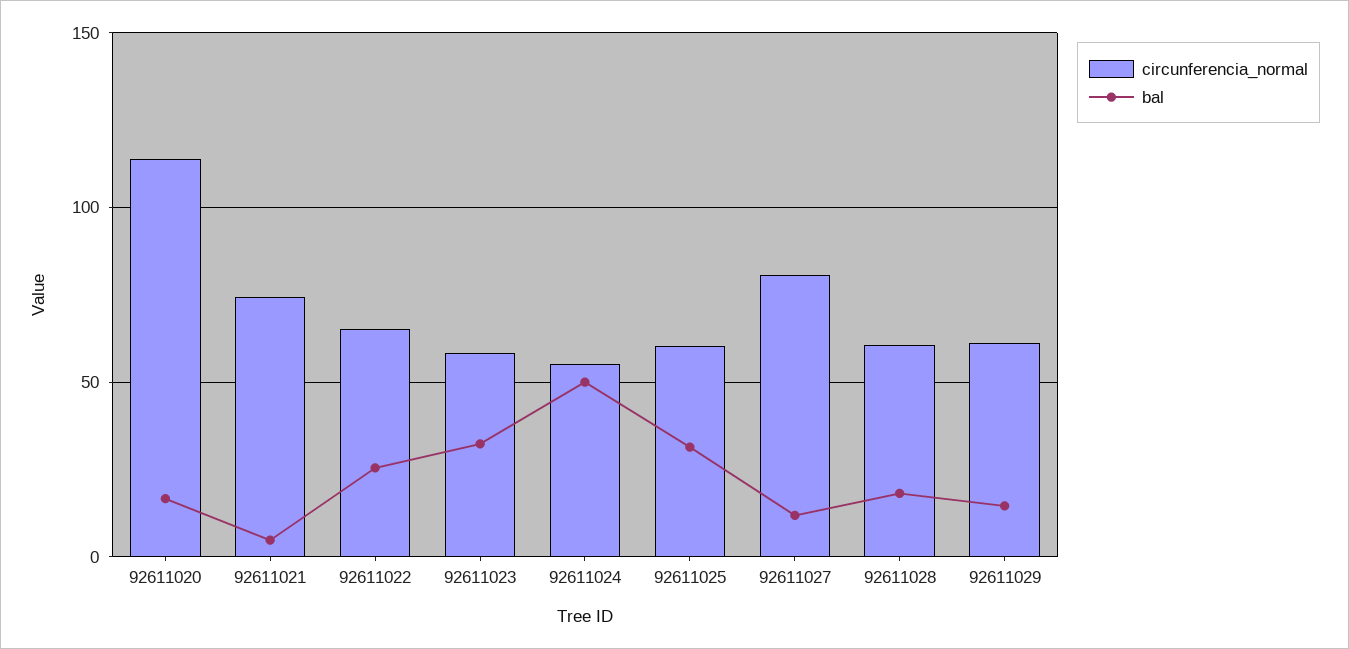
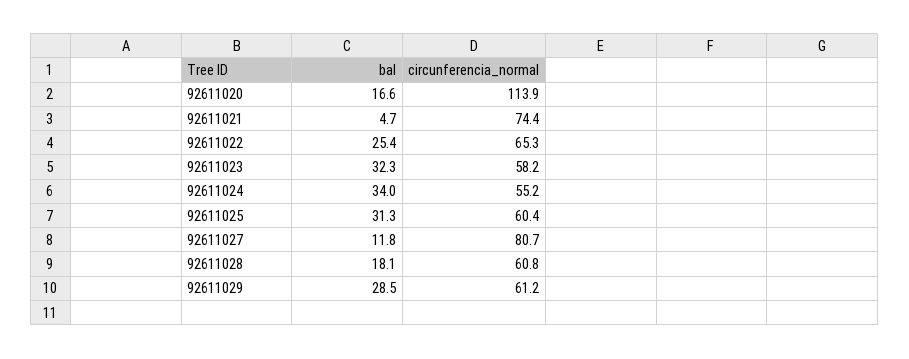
  {
    "circunferencia_normal": {
      "92611020": 113.9,
      "92611021": 74.4,
      "92611022": 65.3,
      "92611023": 58.2,
      "92611024": 55.2,
      "92611025": 60.4,
      "92611027": 80.7,
      "92611028": 60.8,
      "92611029": 61.2
    },
    "bal": {
      "92611020": 16.6,
      "92611021": 4.7,
      "92611022": 25.4,
      "92611023": 32.3,
-     "92611024": 50,
+     "92611024": 34,
      "92611025": 31.3,
      "92611027": 11.8,
      "92611028": 18.1,
-     "92611029": 15
+     "92611029": 28.5
    }
  }

